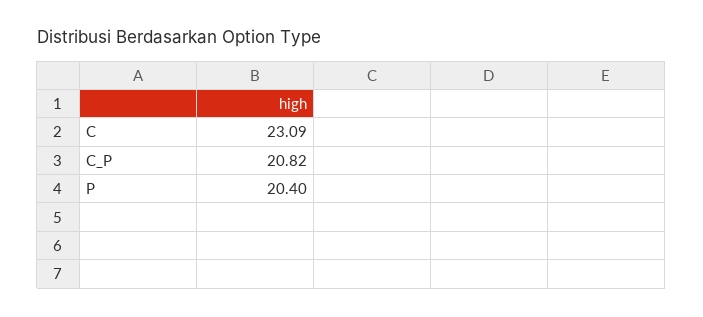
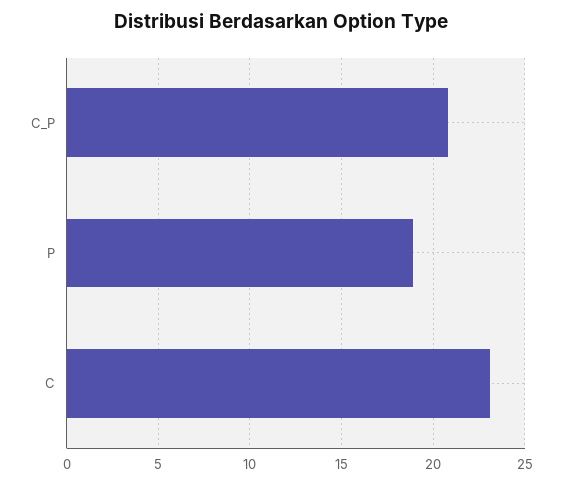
  {
    "C": 23.09,
    "C_P": 20.82,
-   "P": 20.4
+   "P": 19
  }

